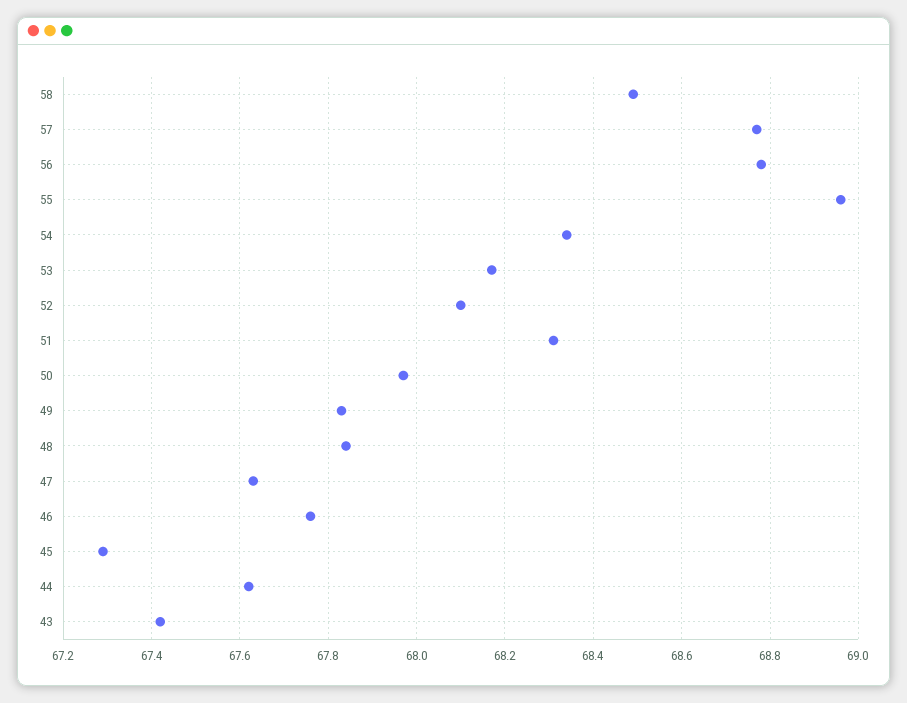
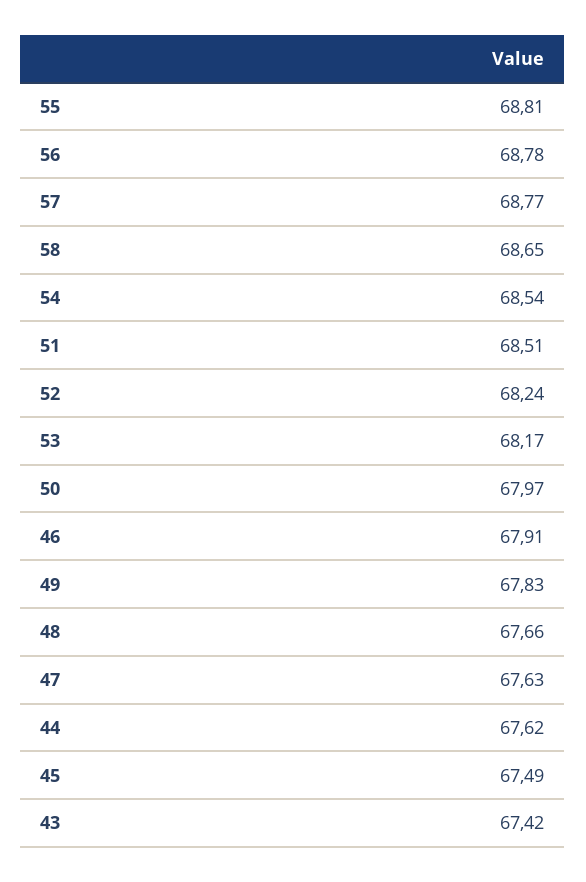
  {
-   "58": 68.5,
+   "58": 68.65,
    "57": 68.77,
    "56": 68.78,
-   "55": 68.95,
+   "55": 68.81,
-   "54": 68.35,
+   "54": 68.54,
    "53": 68.17,
-   "52": 68.1,
+   "52": 68.24,
-   "51": 68.3,
+   "51": 68.51,
    "50": 67.97,
    "49": 67.83,
-   "48": 67.85,
+   "48": 67.66,
    "47": 67.63,
-   "46": 67.75,
+   "46": 67.91,
-   "45": 67.3,
+   "45": 67.49,
    "44": 67.62,
    "43": 67.42
  }

